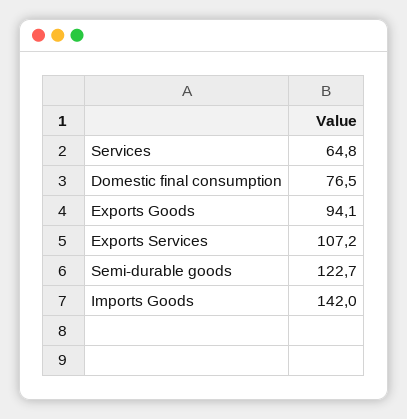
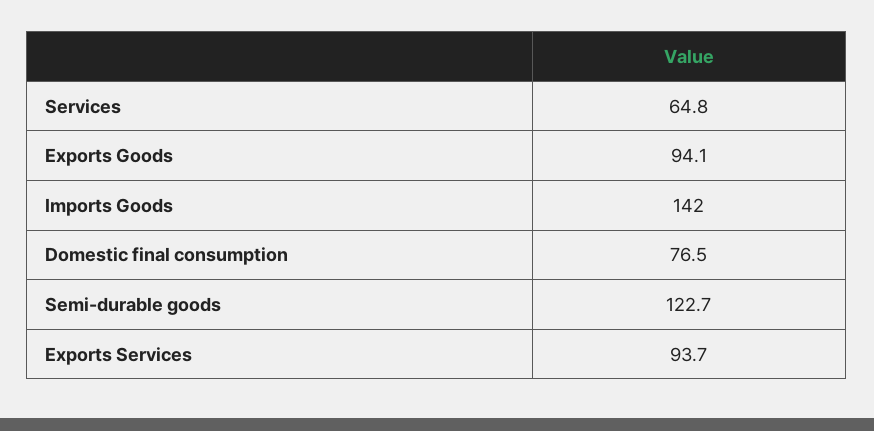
  {
    "Services": 64.8,
    "Domestic final consumption": 76.5,
    "Exports Goods": 94.1,
-   "Exports Services": 107.2,
+   "Exports Services": 93.7,
    "Semi-durable goods": 122.7,
    "Imports Goods": 142
  }

